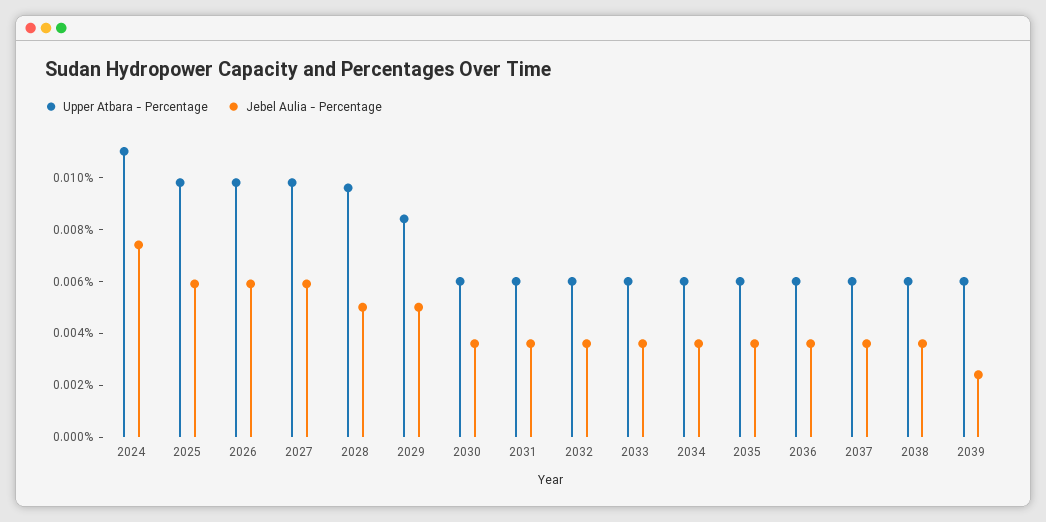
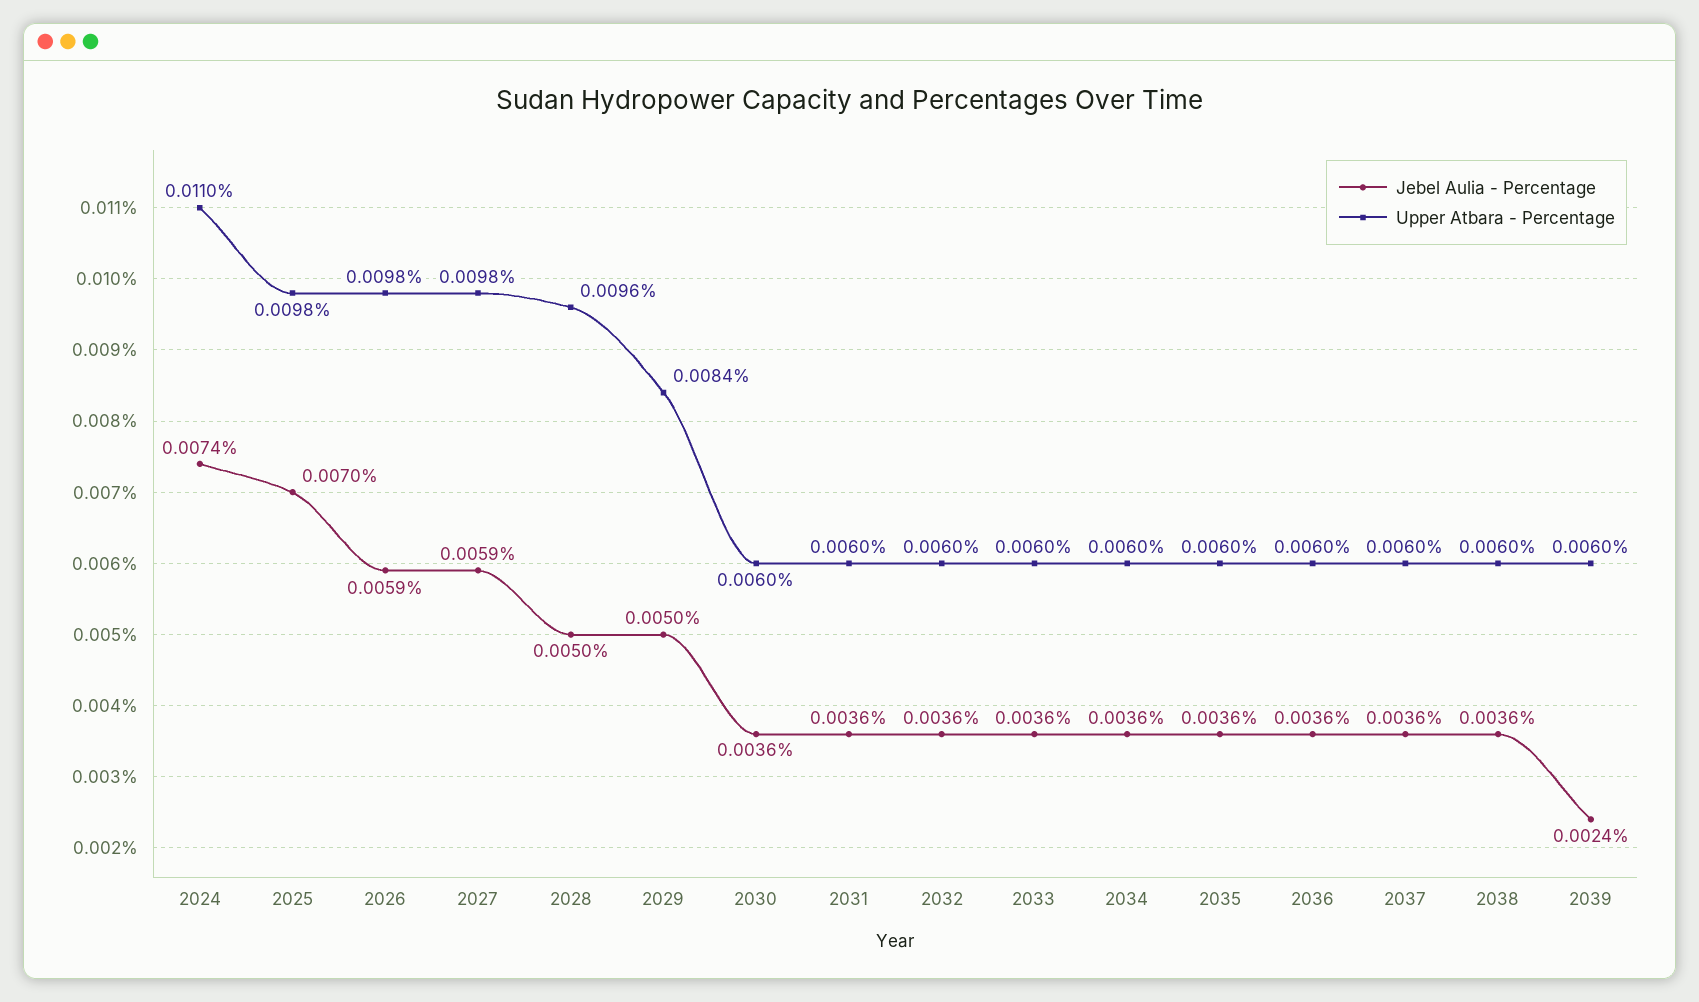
  {
    "Upper Atbara - Percentage": {
      "2024": 0.011,
      "2025": 0.0098,
      "2026": 0.0098,
      "2027": 0.0098,
      "2028": 0.0096,
      "2029": 0.0084,
      "2030": 0.006,
      "2031": 0.006,
      "2032": 0.006,
      "2033": 0.006,
      "2034": 0.006,
      "2035": 0.006,
      "2036": 0.006,
      "2037": 0.006,
      "2038": 0.006,
      "2039": 0.006
    },
    "Jebel Aulia - Percentage": {
      "2024": 0.0074,
-     "2025": 0.006,
+     "2025": 0.007,
      "2026": 0.0059,
      "2027": 0.0059,
      "2028": 0.005,
      "2029": 0.005,
      "2030": 0.0036,
      "2031": 0.0036,
      "2032": 0.0036,
      "2033": 0.0036,
      "2034": 0.0036,
      "2035": 0.0036,
      "2036": 0.0036,
      "2037": 0.0036,
      "2038": 0.0036,
      "2039": 0.0024
    }
  }

